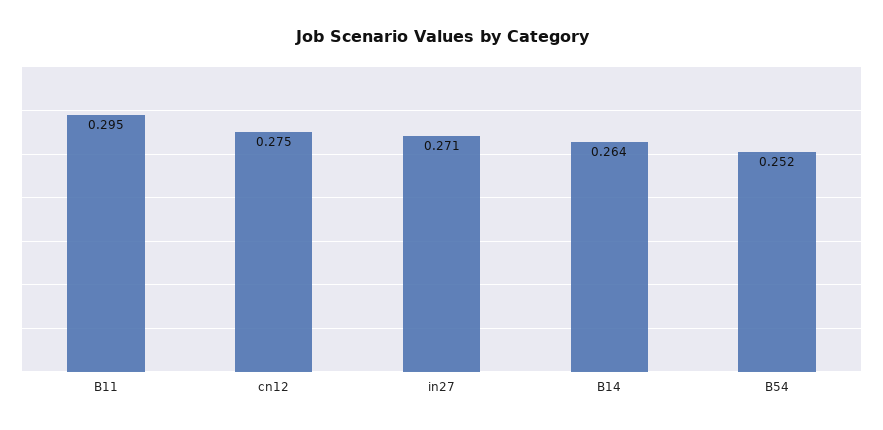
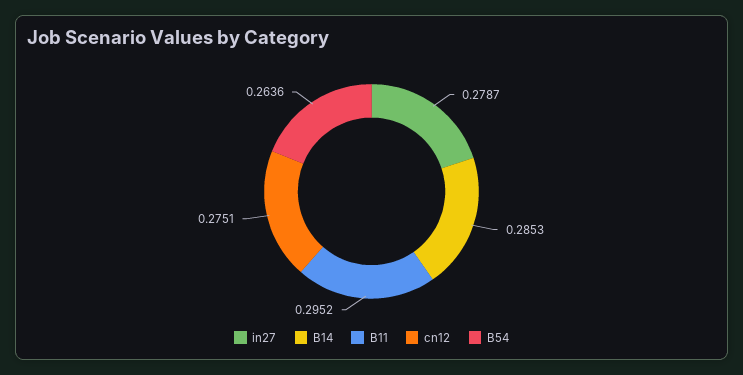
  {
    "B11": 0.2952,
    "cn12": 0.2751,
-   "in27": 0.271,
+   "in27": 0.2787,
-   "B14": 0.264,
+   "B14": 0.2853,
-   "B54": 0.252
+   "B54": 0.2636
  }

